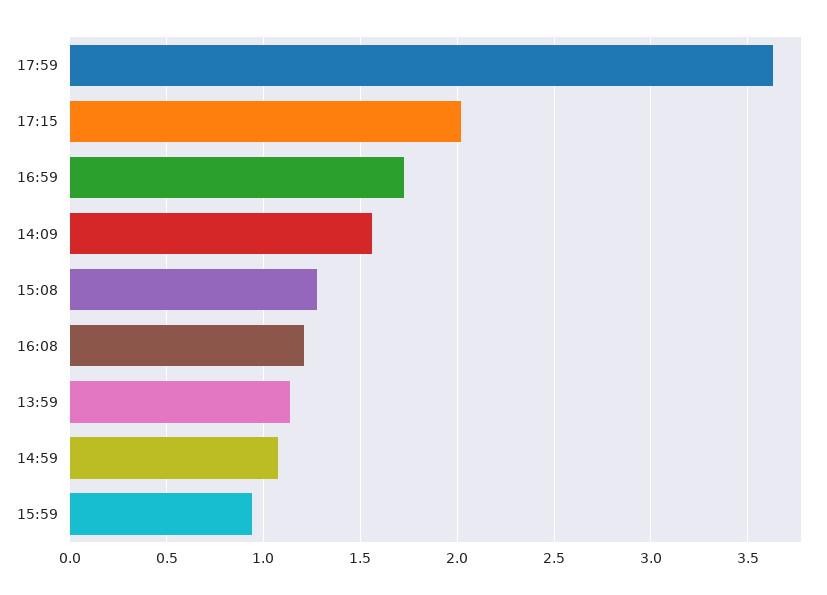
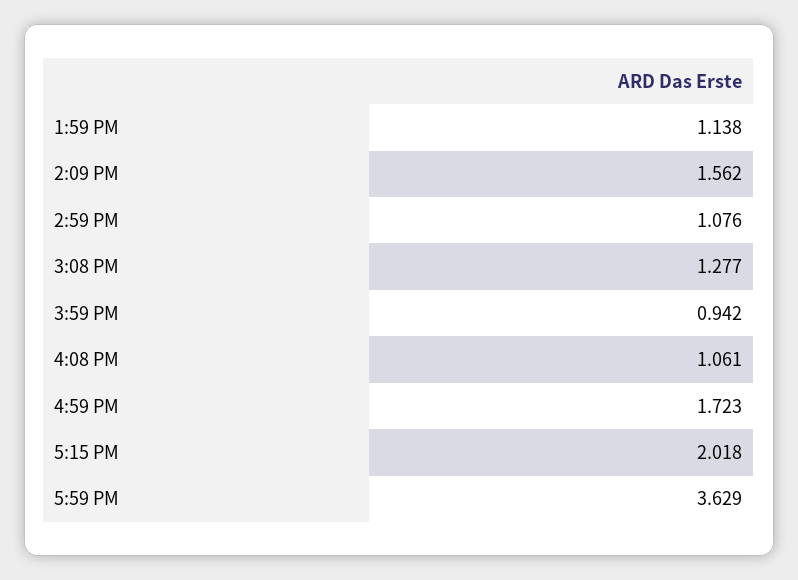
  {
    "17:59": 3.629,
    "17:15": 2.018,
    "16:59": 1.723,
    "14:09": 1.562,
    "15:08": 1.277,
-   "16:08": 1.2,
+   "16:08": 1.061,
    "13:59": 1.138,
    "14:59": 1.076,
    "15:59": 0.942
  }

